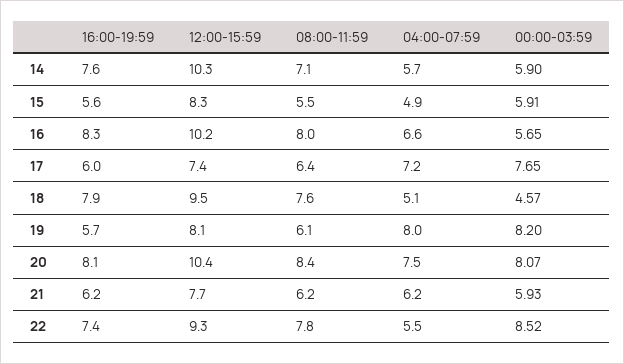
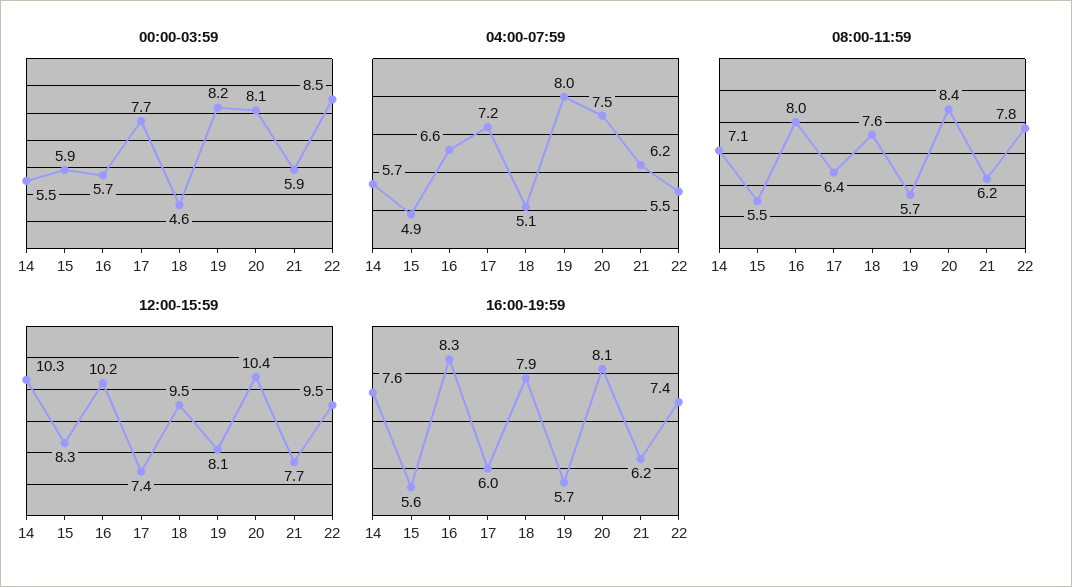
  {
    "16:00-19:59": {
      "14": 7.6,
      "15": 5.6,
      "16": 8.3,
      "17": 6,
      "18": 7.9,
      "19": 5.7,
      "20": 8.1,
      "21": 6.2,
      "22": 7.4
    },
    "12:00-15:59": {
      "14": 10.3,
      "15": 8.3,
      "16": 10.2,
      "17": 7.4,
      "18": 9.5,
      "19": 8.1,
      "20": 10.4,
      "21": 7.7,
-     "22": 9.3
+     "22": 9.5
    },
    "08:00-11:59": {
      "14": 7.1,
      "15": 5.5,
      "16": 8,
      "17": 6.4,
      "18": 7.6,
-     "19": 6.1,
+     "19": 5.7,
      "20": 8.4,
      "21": 6.2,
      "22": 7.8
    },
    "04:00-07:59": {
      "14": 5.7,
      "15": 4.9,
      "16": 6.6,
      "17": 7.2,
      "18": 5.1,
      "19": 8,
      "20": 7.5,
      "21": 6.2,
      "22": 5.5
    },
    "00:00-03:59": {
-     "14": 5.9,
+     "14": 5.5,
      "15": 5.91,
      "16": 5.65,
      "17": 7.65,
      "18": 4.57,
      "19": 8.2,
      "20": 8.07,
      "21": 5.93,
      "22": 8.52
    }
  }

